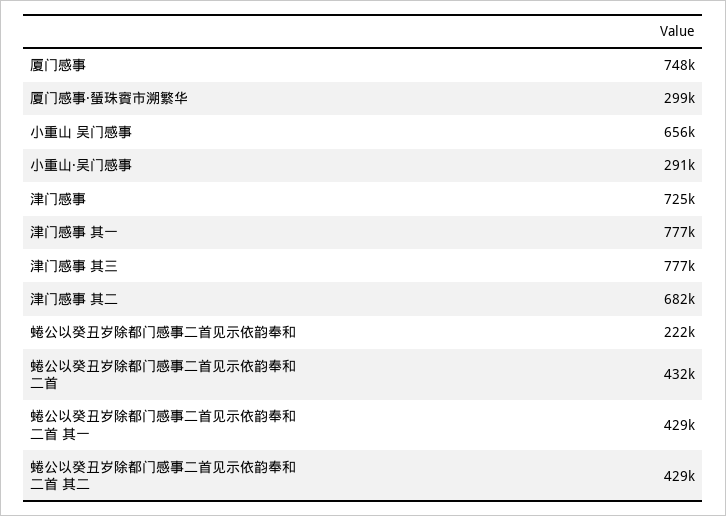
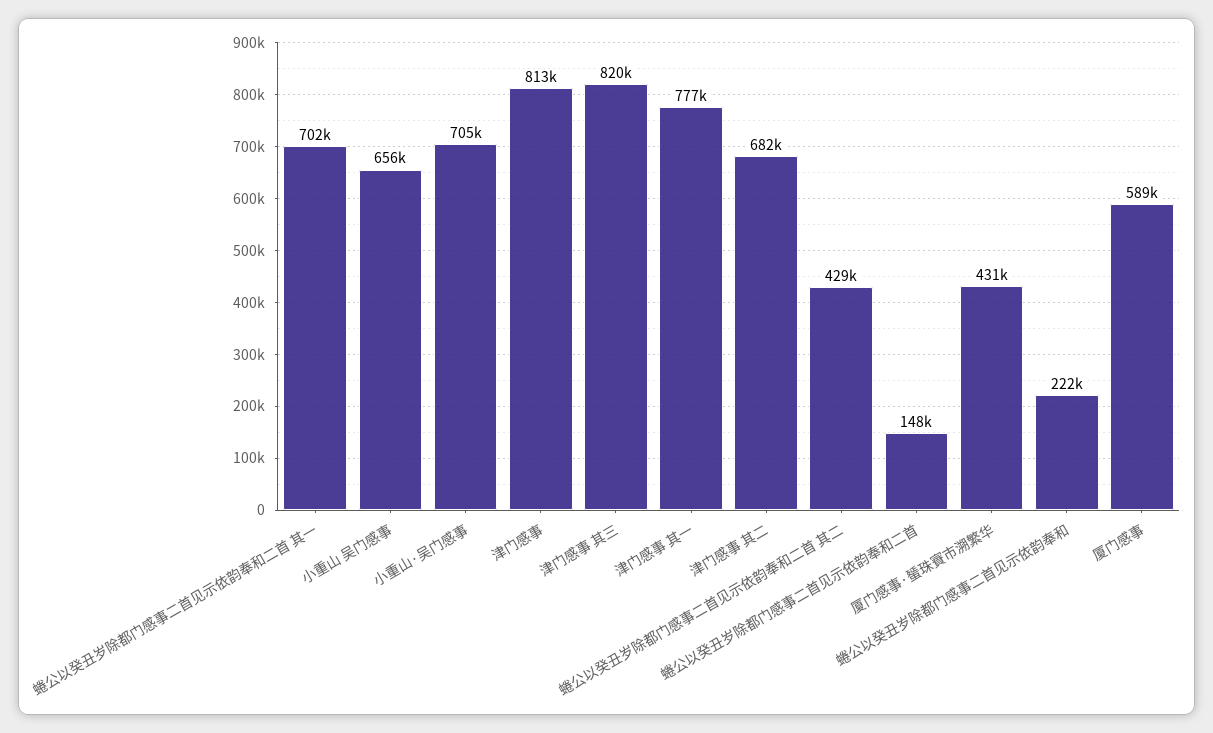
  {
-   "厦门感事": 748000,
+   "厦门感事": 589000,
-   "厦门感事·蜑珠賨市溯繁华": 299000,
+   "厦门感事·蜑珠賨市溯繁华": 431000,
    "小重山 吴门感事": 656000,
-   "小重山·吴门感事": 291000,
+   "小重山·吴门感事": 705000,
-   "津门感事": 725000,
+   "津门感事": 813000,
    "津门感事 其一": 777000,
-   "津门感事 其三": 777000,
+   "津门感事 其三": 820000,
    "津门感事 其二": 682000,
    "蜷公以癸丑岁除都门感事二首见示依韵奉和": 222000,
-   "蜷公以癸丑岁除都门感事二首见示依韵奉和二首": 432000,
+   "蜷公以癸丑岁除都门感事二首见示依韵奉和二首": 148000,
-   "蜷公以癸丑岁除都门感事二首见示依韵奉和二首 其一": 429000,
+   "蜷公以癸丑岁除都门感事二首见示依韵奉和二首 其一": 702000,
    "蜷公以癸丑岁除都门感事二首见示依韵奉和二首 其二": 429000
  }

